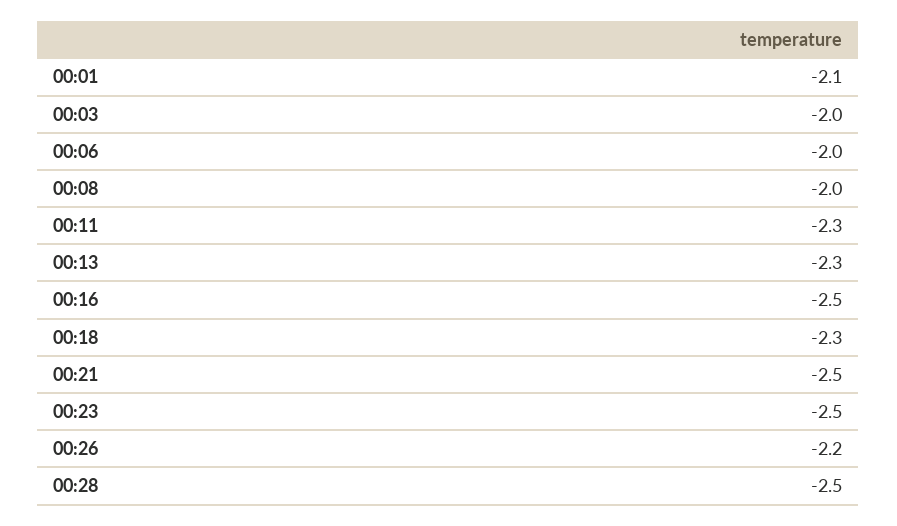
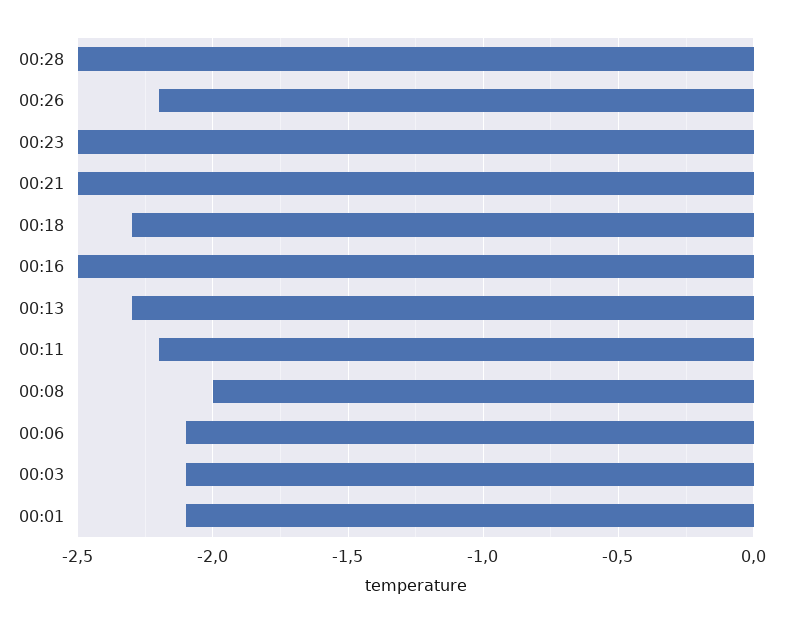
  {
    "00:01": -2.1,
-   "00:03": -2,
+   "00:03": -2.1,
-   "00:06": -2,
+   "00:06": -2.1,
    "00:08": -2,
-   "00:11": -2.3,
+   "00:11": -2.2,
    "00:13": -2.3,
    "00:16": -2.5,
    "00:18": -2.3,
    "00:21": -2.5,
    "00:23": -2.5,
    "00:26": -2.2,
    "00:28": -2.5
  }

